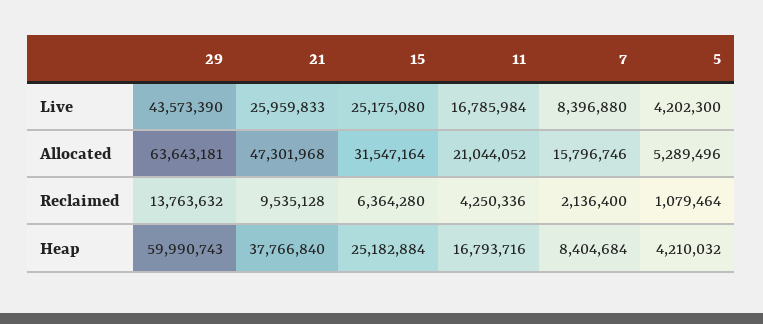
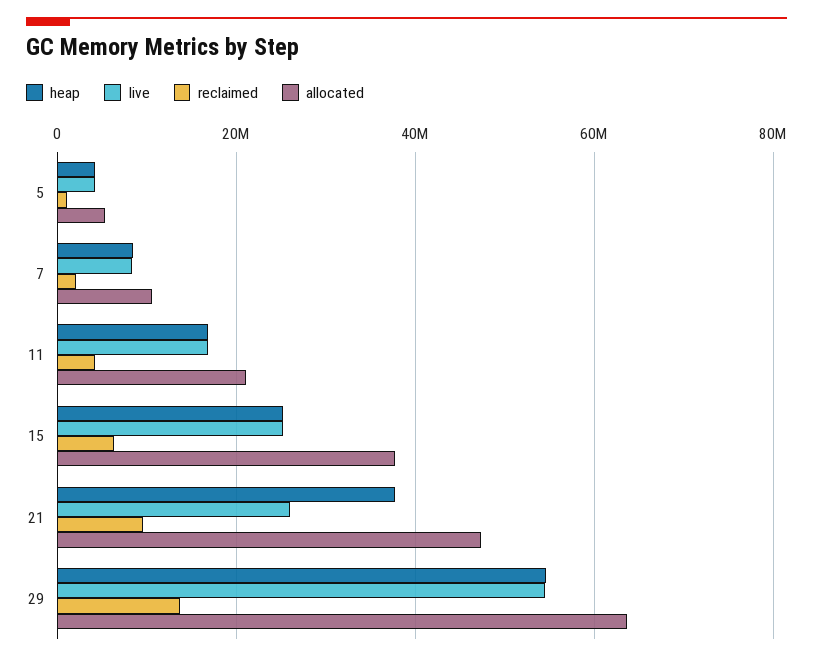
  {
    "Live": {
-     "29": 43573390,
+     "29": 54000000,
      "21": 25959833,
      "15": 25175080,
      "11": 16785984,
      "7": 8396880,
      "5": 4202300
    },
    "Allocated": {
      "29": 63643181,
      "21": 47301968,
-     "15": 31547164,
+     "15": 38000000,
      "11": 21044052,
-     "7": 15796746,
+     "7": 10000000,
      "5": 5289496
    },
    "Reclaimed": {
      "29": 13763632,
      "21": 9535128,
      "15": 6364280,
      "11": 4250336,
      "7": 2136400,
      "5": 1079464
    },
    "Heap": {
-     "29": 59990743,
+     "29": 54000000,
      "21": 37766840,
      "15": 25182884,
      "11": 16793716,
      "7": 8404684,
      "5": 4210032
    }
  }

